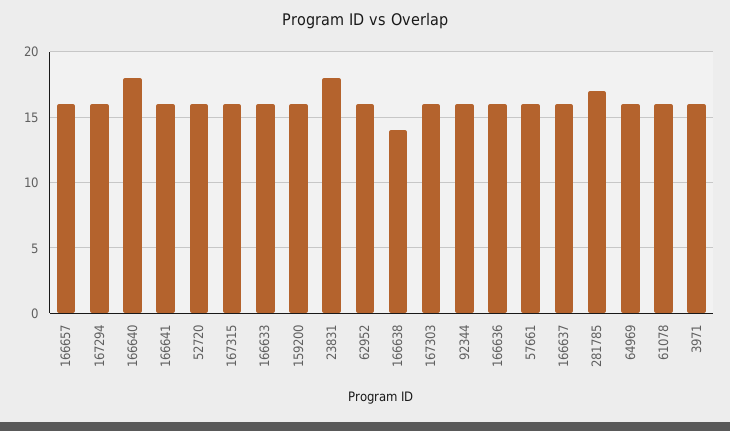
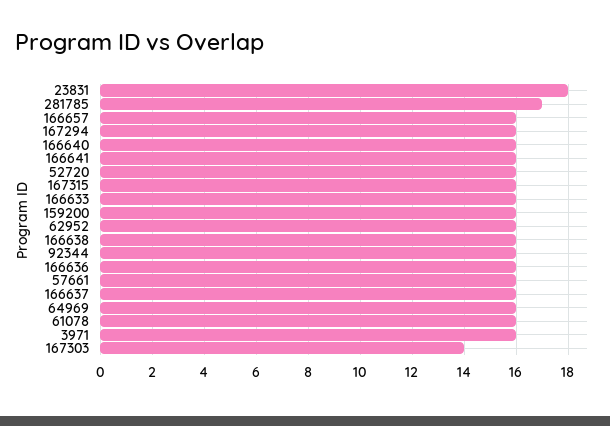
  {
    "166657": 16,
    "167294": 16,
-   "166640": 18,
+   "166640": 16,
    "166641": 16,
    "52720": 16,
    "167315": 16,
    "166633": 16,
    "159200": 16,
    "23831": 18,
    "62952": 16,
-   "166638": 14,
+   "166638": 16,
-   "167303": 16,
+   "167303": 14,
    "92344": 16,
    "166636": 16,
    "57661": 16,
    "166637": 16,
    "281785": 17,
    "64969": 16,
    "61078": 16,
    "3971": 16
  }

